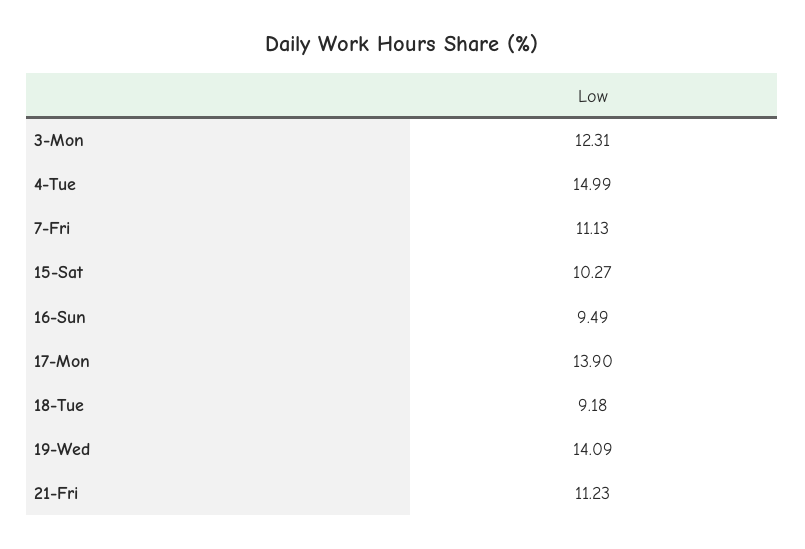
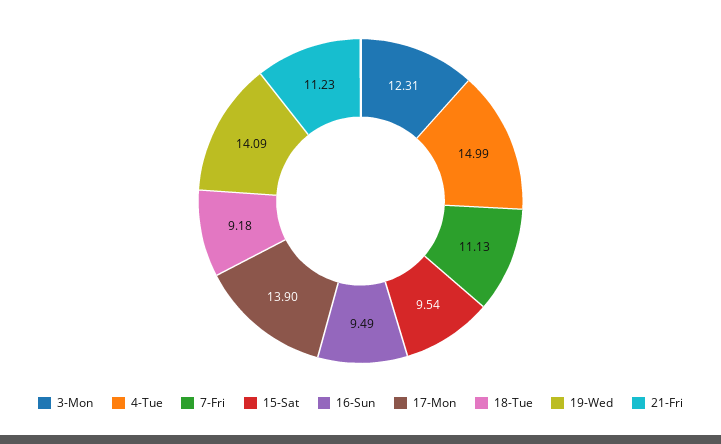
  {
    "3-Mon": 12.31,
    "4-Tue": 14.99,
    "7-Fri": 11.13,
-   "15-Sat": 10.27,
+   "15-Sat": 9.54,
    "16-Sun": 9.49,
    "17-Mon": 13.9,
    "18-Tue": 9.18,
    "19-Wed": 14.09,
    "21-Fri": 11.23
  }

